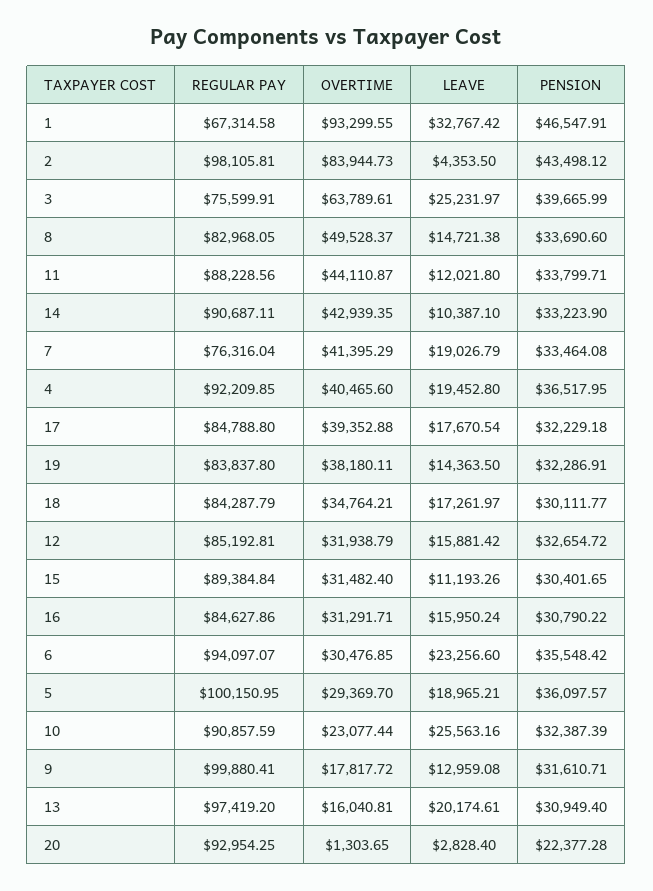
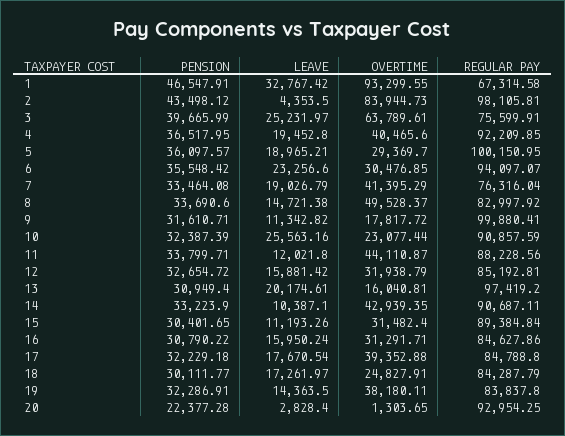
  {
    "REGULAR PAY": {
      "1": 67314.58,
      "2": 98105.81,
      "3": 75599.91,
-     "8": 82968.05,
+     "8": 82997.92,
      "11": 88228.56,
      "14": 90687.11,
      "7": 76316.04,
      "4": 92209.85,
      "17": 84788.8,
      "19": 83837.8,
      "18": 84287.79,
      "12": 85192.81,
      "15": 89384.84,
      "16": 84627.86,
      "6": 94097.07,
      "5": 100150.95,
      "10": 90857.59,
      "9": 99880.41,
      "13": 97419.2,
      "20": 92954.25
    },
    "OVERTIME": {
      "1": 93299.55,
      "2": 83944.73,
      "3": 63789.61,
      "8": 49528.37,
      "11": 44110.87,
      "14": 42939.35,
      "7": 41395.29,
      "4": 40465.6,
      "17": 39352.88,
      "19": 38180.11,
-     "18": 34764.21,
+     "18": 24827.91,
      "12": 31938.79,
      "15": 31482.4,
      "16": 31291.71,
      "6": 30476.85,
      "5": 29369.7,
      "10": 23077.44,
      "9": 17817.72,
      "13": 16040.81,
      "20": 1303.65
    },
    "LEAVE": {
      "1": 32767.42,
      "2": 4353.5,
      "3": 25231.97,
      "8": 14721.38,
      "11": 12021.8,
      "14": 10387.1,
      "7": 19026.79,
      "4": 19452.8,
      "17": 17670.54,
      "19": 14363.5,
      "18": 17261.97,
      "12": 15881.42,
      "15": 11193.26,
      "16": 15950.24,
      "6": 23256.6,
      "5": 18965.21,
      "10": 25563.16,
-     "9": 12959.08,
+     "9": 11342.82,
      "13": 20174.61,
      "20": 2828.4
    },
    "PENSION": {
      "1": 46547.91,
      "2": 43498.12,
      "3": 39665.99,
      "8": 33690.6,
      "11": 33799.71,
      "14": 33223.9,
      "7": 33464.08,
      "4": 36517.95,
      "17": 32229.18,
      "19": 32286.91,
      "18": 30111.77,
      "12": 32654.72,
      "15": 30401.65,
      "16": 30790.22,
      "6": 35548.42,
      "5": 36097.57,
      "10": 32387.39,
      "9": 31610.71,
      "13": 30949.4,
      "20": 22377.28
    }
  }

